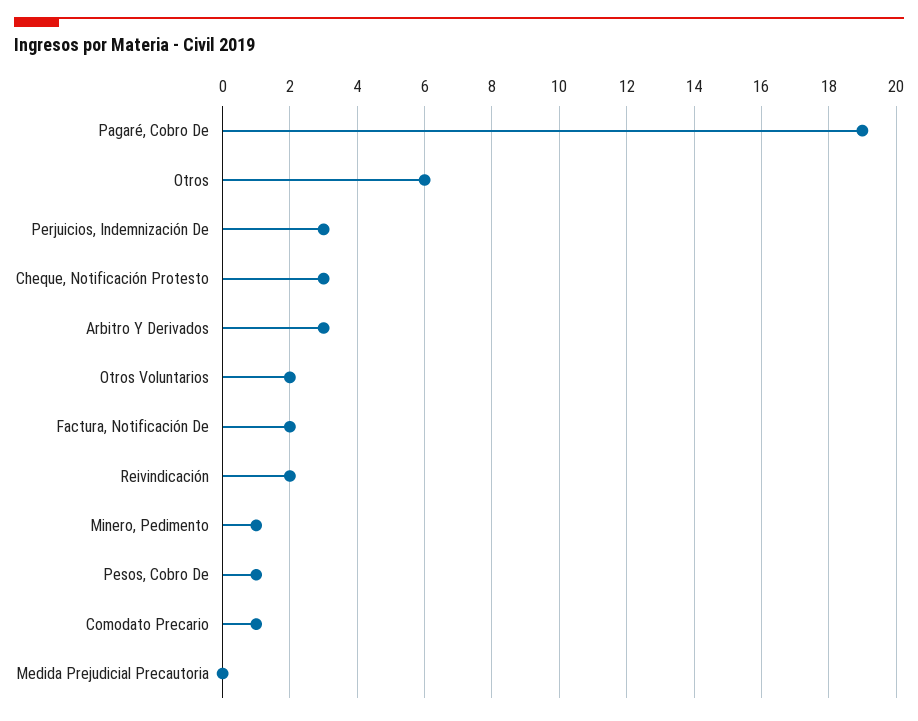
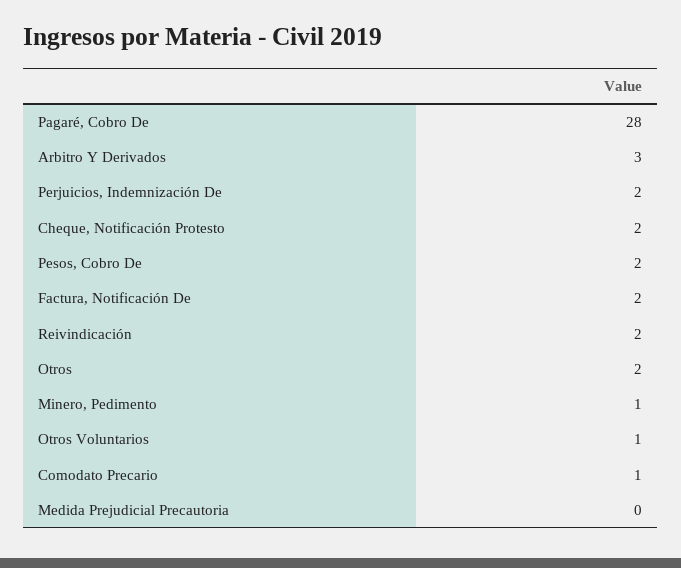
  {
-   "Pagaré, Cobro De": 19,
+   "Pagaré, Cobro De": 28,
-   "Otros": 6,
+   "Otros": 2,
-   "Perjuicios, Indemnización De": 3,
+   "Perjuicios, Indemnización De": 2,
-   "Cheque, Notificación Protesto": 3,
+   "Cheque, Notificación Protesto": 2,
    "Arbitro Y Derivados": 3,
-   "Otros Voluntarios": 2,
+   "Otros Voluntarios": 1,
    "Factura, Notificación De": 2,
    "Reivindicación": 2,
    "Minero, Pedimento": 1,
-   "Pesos, Cobro De": 1,
+   "Pesos, Cobro De": 2,
    "Comodato Precario": 1,
    "Medida Prejudicial Precautoria": 0
  }

